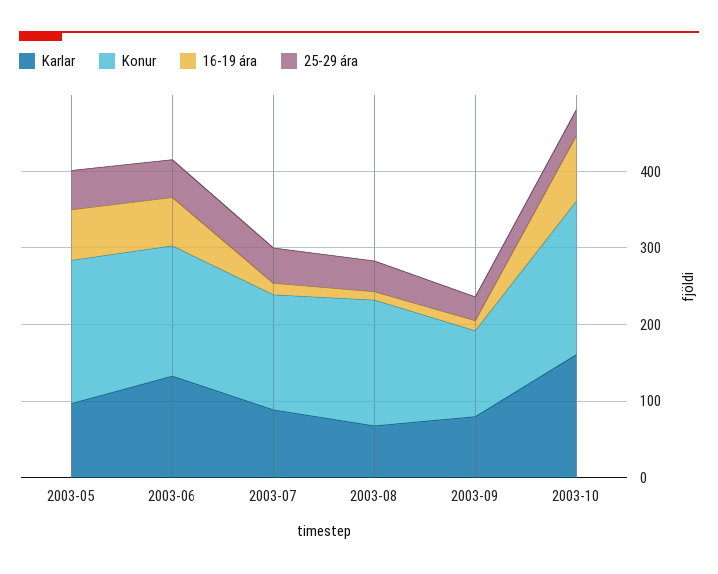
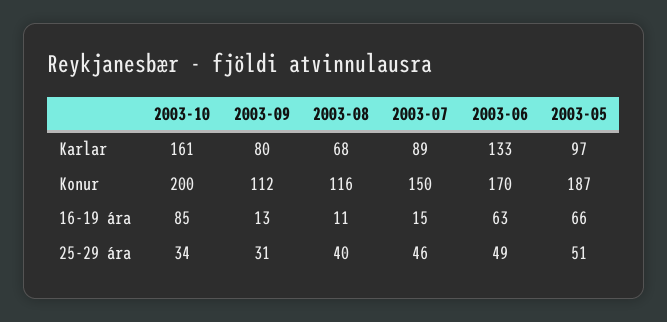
  {
    "Karlar": {
      "2003-05": 97,
      "2003-06": 133,
      "2003-07": 89,
      "2003-08": 68,
      "2003-09": 80,
      "2003-10": 161
    },
    "Konur": {
      "2003-05": 187,
      "2003-06": 170,
      "2003-07": 150,
-     "2003-08": 160,
+     "2003-08": 116,
      "2003-09": 112,
      "2003-10": 200
    },
    "16-19 ára": {
      "2003-05": 66,
      "2003-06": 63,
      "2003-07": 15,
      "2003-08": 11,
      "2003-09": 13,
      "2003-10": 85
    },
    "25-29 ára": {
      "2003-05": 51,
      "2003-06": 49,
      "2003-07": 46,
      "2003-08": 40,
      "2003-09": 31,
      "2003-10": 34
    }
  }

